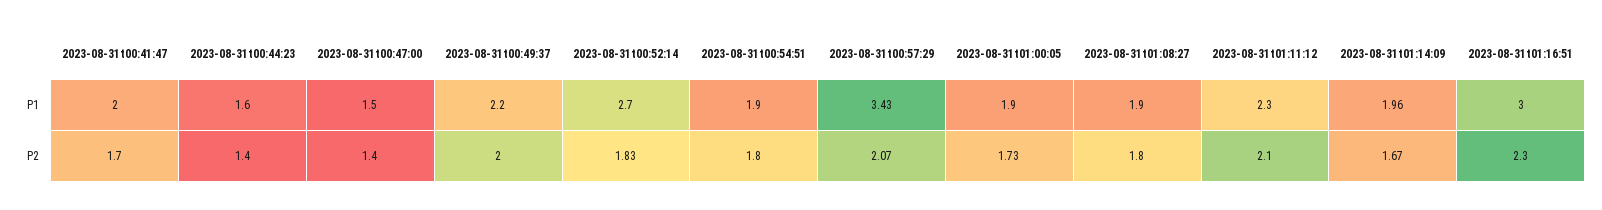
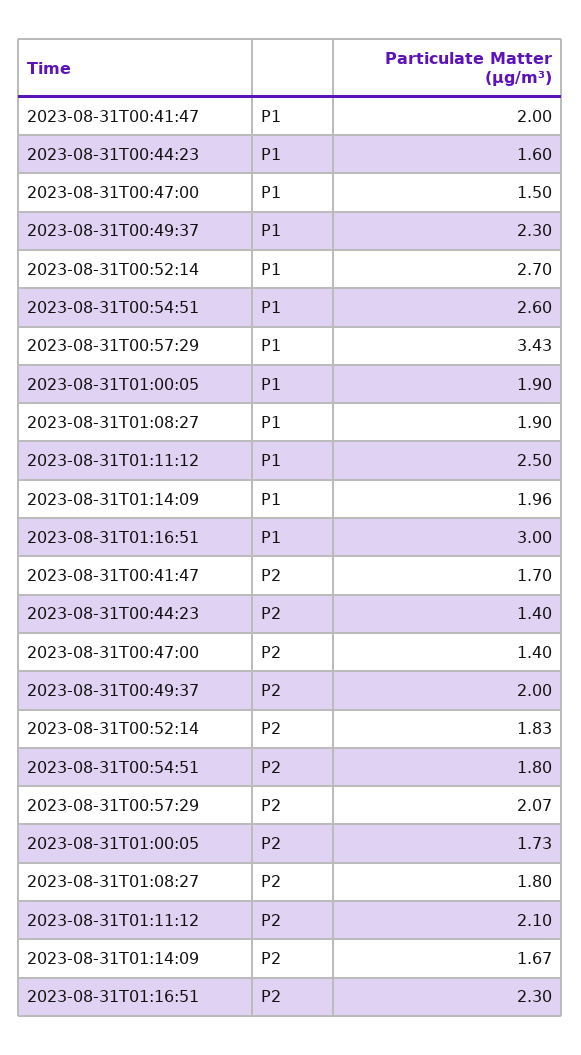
  {
    "2023-08-31t00:41:47": {
      "P1": 2,
      "P2": 1.7
    },
    "2023-08-31t00:44:23": {
      "P1": 1.6,
      "P2": 1.4
    },
    "2023-08-31t00:47:00": {
      "P1": 1.5,
      "P2": 1.4
    },
    "2023-08-31t00:49:37": {
-     "P1": 2.2,
+     "P1": 2.3,
      "P2": 2
    },
    "2023-08-31t00:52:14": {
      "P1": 2.7,
      "P2": 1.83
    },
    "2023-08-31t00:54:51": {
-     "P1": 1.9,
+     "P1": 2.6,
      "P2": 1.8
    },
    "2023-08-31t00:57:29": {
      "P1": 3.43,
      "P2": 2.07
    },
    "2023-08-31t01:00:05": {
      "P1": 1.9,
      "P2": 1.73
    },
    "2023-08-31t01:08:27": {
      "P1": 1.9,
      "P2": 1.8
    },
    "2023-08-31t01:11:12": {
-     "P1": 2.3,
+     "P1": 2.5,
      "P2": 2.1
    },
    "2023-08-31t01:14:09": {
      "P1": 1.96,
      "P2": 1.67
    },
    "2023-08-31t01:16:51": {
      "P1": 3,
      "P2": 2.3
    }
  }

